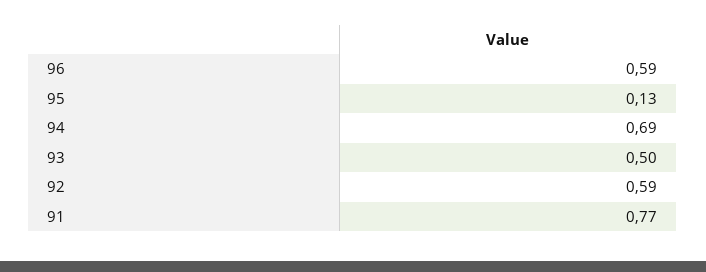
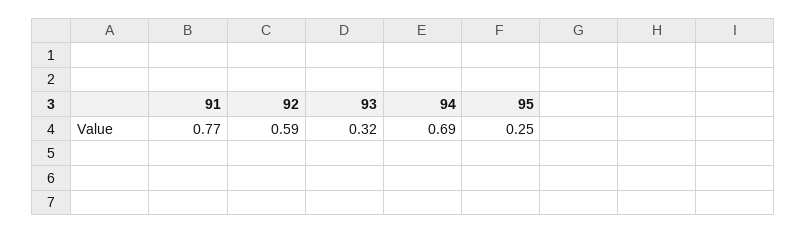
  {
-   "96": 0.59,
-   "95": 0.13,
+   "95": 0.25,
    "94": 0.69,
-   "93": 0.5,
+   "93": 0.32,
    "92": 0.59,
    "91": 0.77
  }

